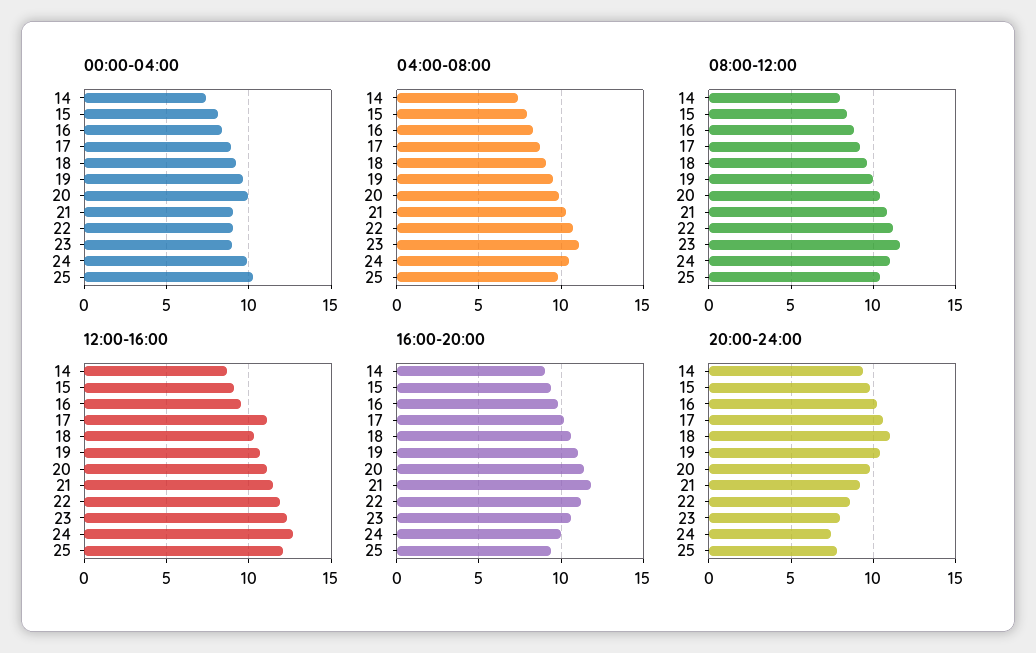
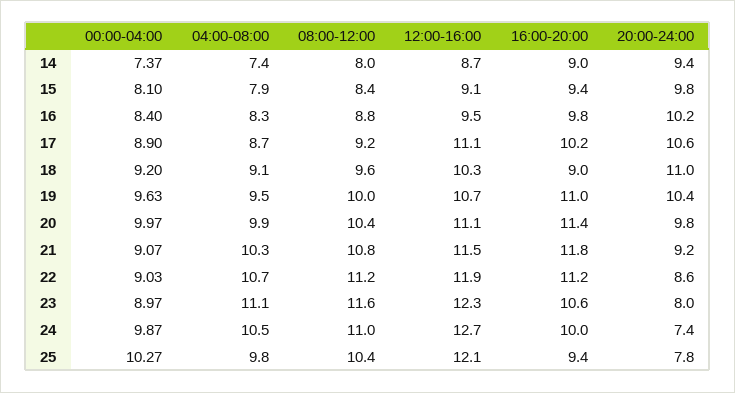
  {
    "00:00-04:00": {
      "14": 7.37,
      "15": 8.1,
      "16": 8.4,
      "17": 8.9,
      "18": 9.2,
      "19": 9.63,
      "20": 9.97,
      "21": 9.07,
      "22": 9.03,
      "23": 8.97,
      "24": 9.87,
      "25": 10.27
    },
    "04:00-08:00": {
      "14": 7.4,
      "15": 7.9,
      "16": 8.3,
      "17": 8.7,
      "18": 9.1,
      "19": 9.5,
      "20": 9.9,
      "21": 10.3,
      "22": 10.7,
      "23": 11.1,
      "24": 10.5,
      "25": 9.8
    },
    "08:00-12:00": {
      "14": 8,
      "15": 8.4,
      "16": 8.8,
      "17": 9.2,
      "18": 9.6,
      "19": 10,
      "20": 10.4,
      "21": 10.8,
      "22": 11.2,
      "23": 11.6,
      "24": 11,
      "25": 10.4
    },
    "12:00-16:00": {
      "14": 8.7,
      "15": 9.1,
      "16": 9.5,
      "17": 11.1,
      "18": 10.3,
      "19": 10.7,
      "20": 11.1,
      "21": 11.5,
      "22": 11.9,
      "23": 12.3,
      "24": 12.7,
      "25": 12.1
    },
    "16:00-20:00": {
      "14": 9,
      "15": 9.4,
      "16": 9.8,
      "17": 10.2,
-     "18": 10.5,
+     "18": 9,
      "19": 11,
      "20": 11.4,
      "21": 11.8,
      "22": 11.2,
      "23": 10.6,
      "24": 10,
      "25": 9.4
    },
    "20:00-24:00": {
      "14": 9.4,
      "15": 9.8,
      "16": 10.2,
      "17": 10.6,
      "18": 11,
      "19": 10.4,
      "20": 9.8,
      "21": 9.2,
      "22": 8.6,
      "23": 8,
      "24": 7.4,
      "25": 7.8
    }
  }

